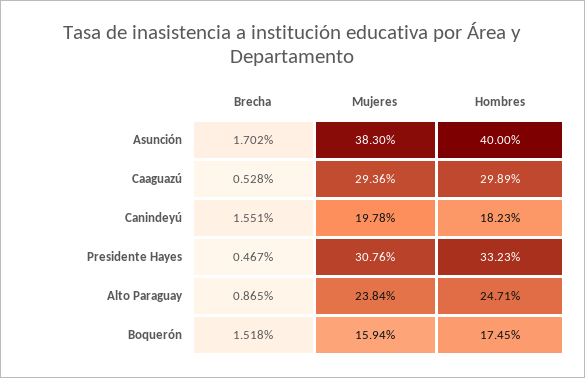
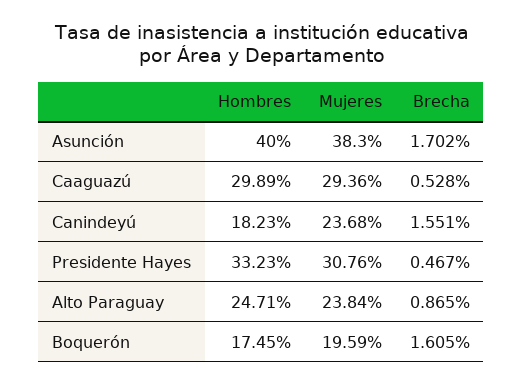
  {
    "Brecha": {
      "Asunción": 1.702,
      "Caaguazú": 0.528,
      "Canindeyú": 1.551,
      "Presidente Hayes": 0.467,
      "Alto Paraguay": 0.865,
-     "Boquerón": 1.518
+     "Boquerón": 1.605
    },
    "Mujeres": {
      "Asunción": 38.3,
      "Caaguazú": 29.36,
-     "Canindeyú": 19.78,
+     "Canindeyú": 23.68,
      "Presidente Hayes": 30.76,
      "Alto Paraguay": 23.84,
-     "Boquerón": 15.94
+     "Boquerón": 19.59
    },
    "Hombres": {
      "Asunción": 40,
      "Caaguazú": 29.89,
      "Canindeyú": 18.23,
      "Presidente Hayes": 33.23,
      "Alto Paraguay": 24.71,
      "Boquerón": 17.45
    }
  }

